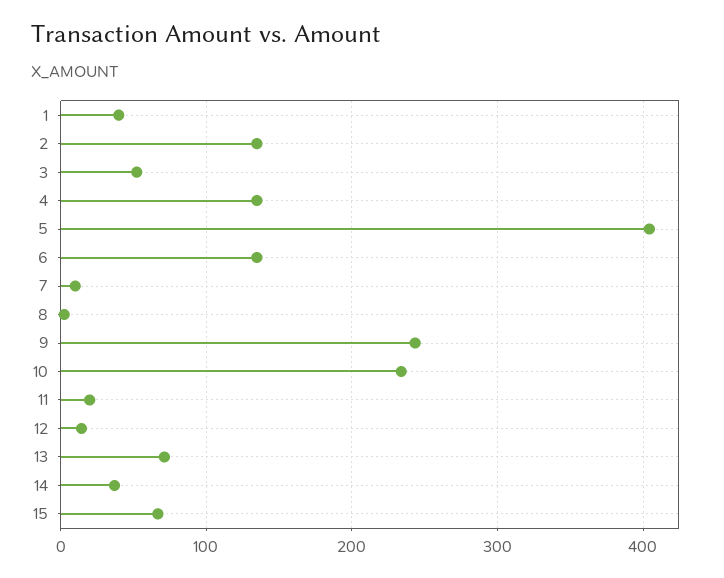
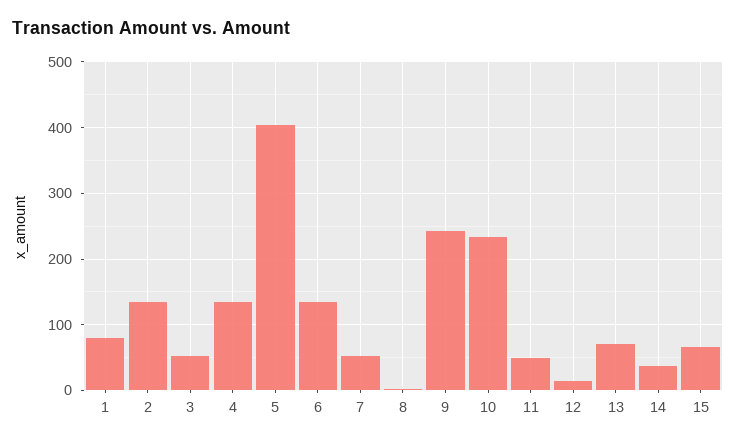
  {
-   "1": 40,
+   "1": 80,
    "2": 130,
    "3": 50,
    "4": 130,
    "5": 400,
    "6": 130,
-   "7": 10,
+   "7": 50,
    "8": 0,
    "9": 240,
    "10": 230,
-   "11": 20,
+   "11": 50,
    "12": 10,
    "13": 70,
    "14": 40,
    "15": 70
  }

